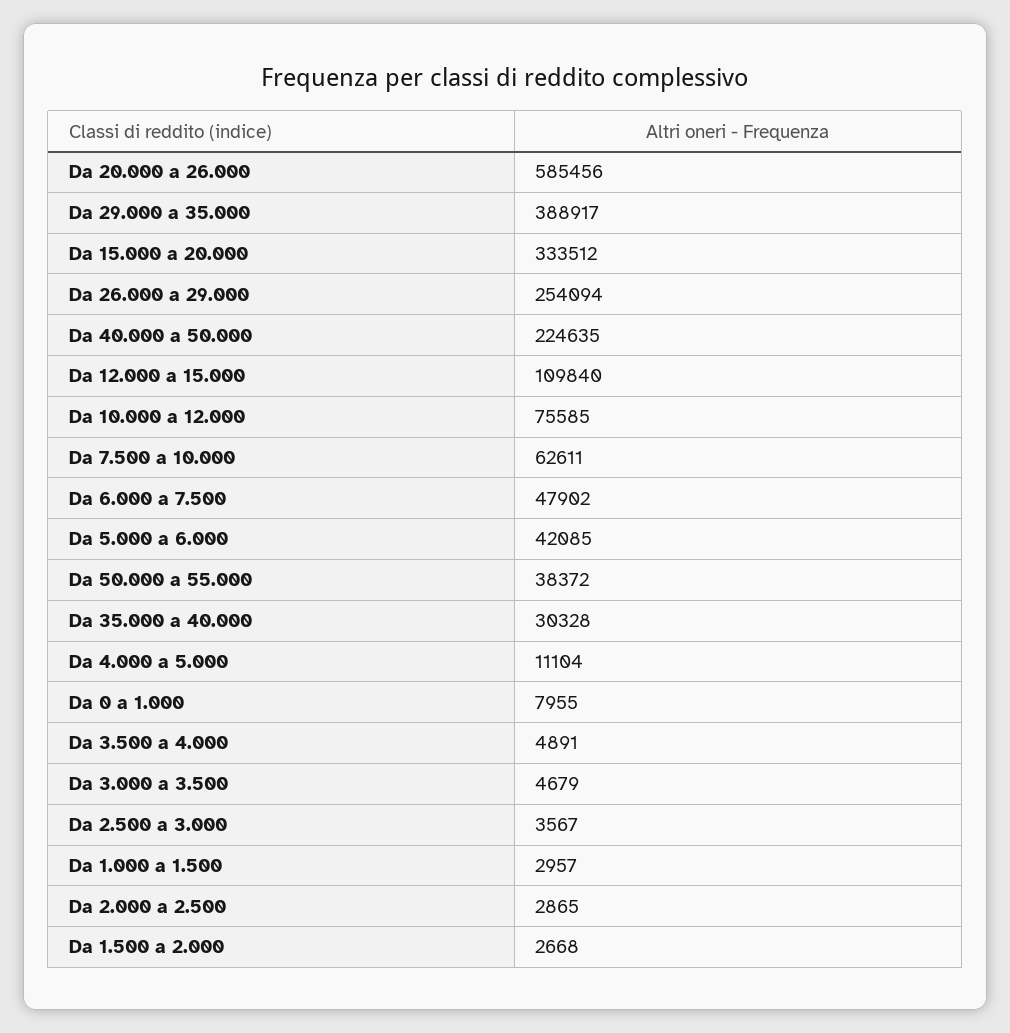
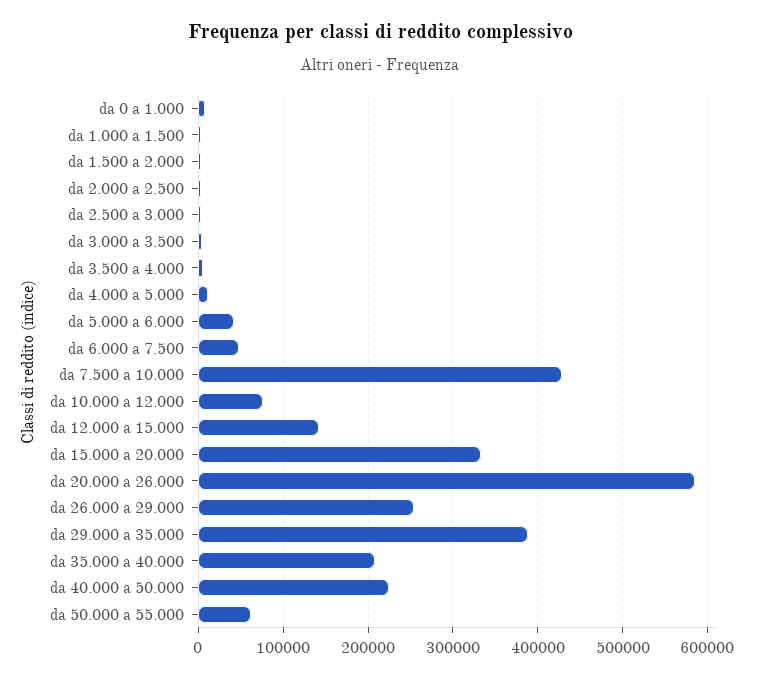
  {
    "Da 20.000 a 26.000": 585456,
    "Da 29.000 a 35.000": 388917,
    "Da 15.000 a 20.000": 333512,
    "Da 26.000 a 29.000": 254094,
    "Da 40.000 a 50.000": 224635,
-   "Da 12.000 a 15.000": 109840,
+   "Da 12.000 a 15.000": 140000,
    "Da 10.000 a 12.000": 75585,
-   "Da 7.500 a 10.000": 62611,
+   "Da 7.500 a 10.000": 430000,
    "Da 6.000 a 7.500": 47902,
    "Da 5.000 a 6.000": 42085,
-   "Da 50.000 a 55.000": 38372,
+   "Da 50.000 a 55.000": 60000,
-   "Da 35.000 a 40.000": 30328,
+   "Da 35.000 a 40.000": 210000,
    "Da 4.000 a 5.000": 11104,
    "Da 0 a 1.000": 7955,
    "Da 3.500 a 4.000": 4891,
    "Da 3.000 a 3.500": 4679,
    "Da 2.500 a 3.000": 3567,
    "Da 1.000 a 1.500": 2957,
    "Da 2.000 a 2.500": 2865,
    "Da 1.500 a 2.000": 2668
  }

